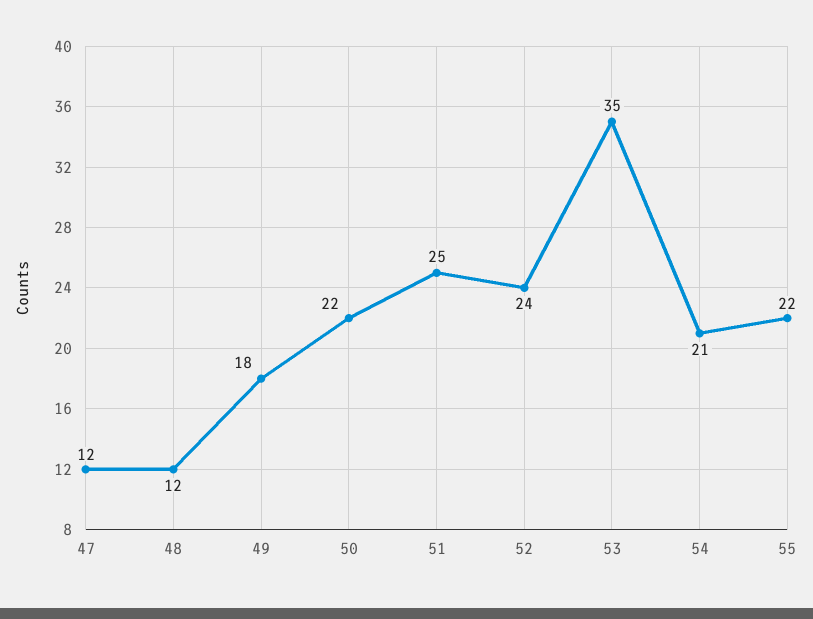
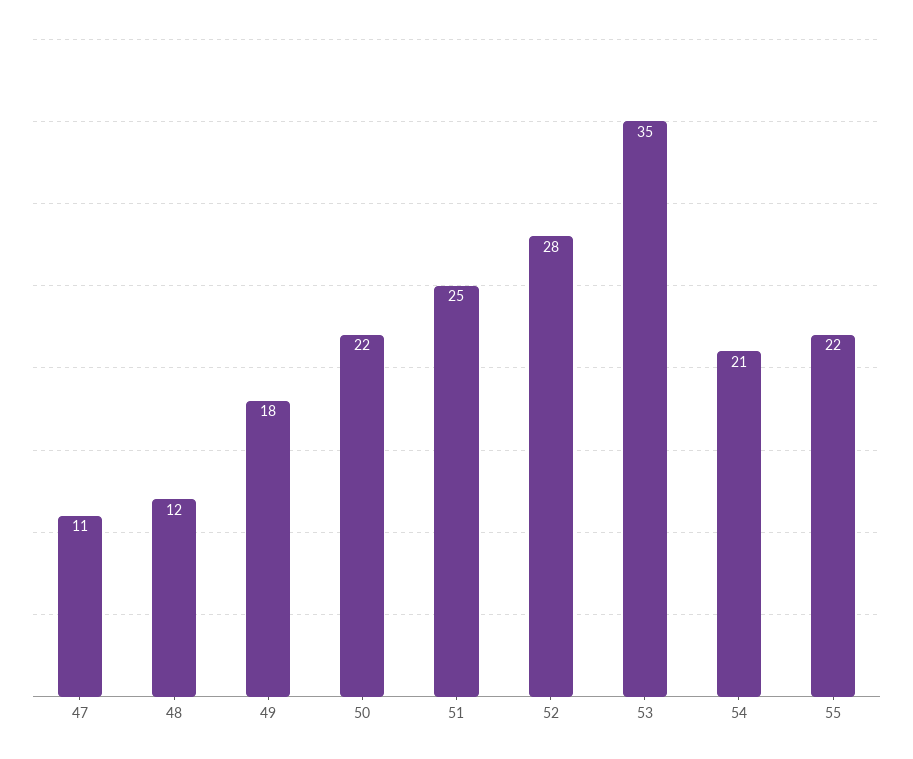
  {
-   "47": 12,
+   "47": 11,
    "48": 12,
    "49": 18,
    "50": 22,
    "51": 25,
-   "52": 24,
+   "52": 28,
    "53": 35,
    "54": 21,
    "55": 22
  }

